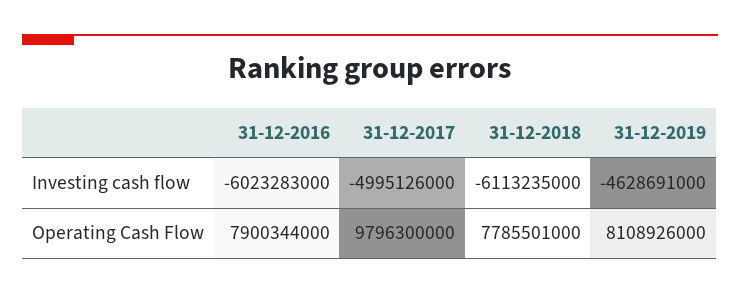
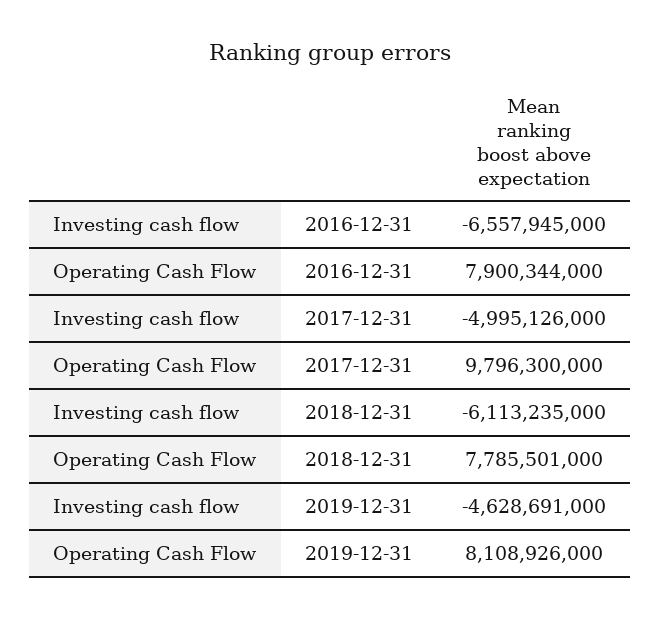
  {
    "31-12-2016": {
-     "Investing cash flow": -6023283000,
+     "Investing cash flow": -6557945000,
      "Operating Cash Flow": 7900344000
    },
    "31-12-2017": {
      "Investing cash flow": -4995126000,
      "Operating Cash Flow": 9796300000
    },
    "31-12-2018": {
      "Investing cash flow": -6113235000,
      "Operating Cash Flow": 7785501000
    },
    "31-12-2019": {
      "Investing cash flow": -4628691000,
      "Operating Cash Flow": 8108926000
    }
  }

